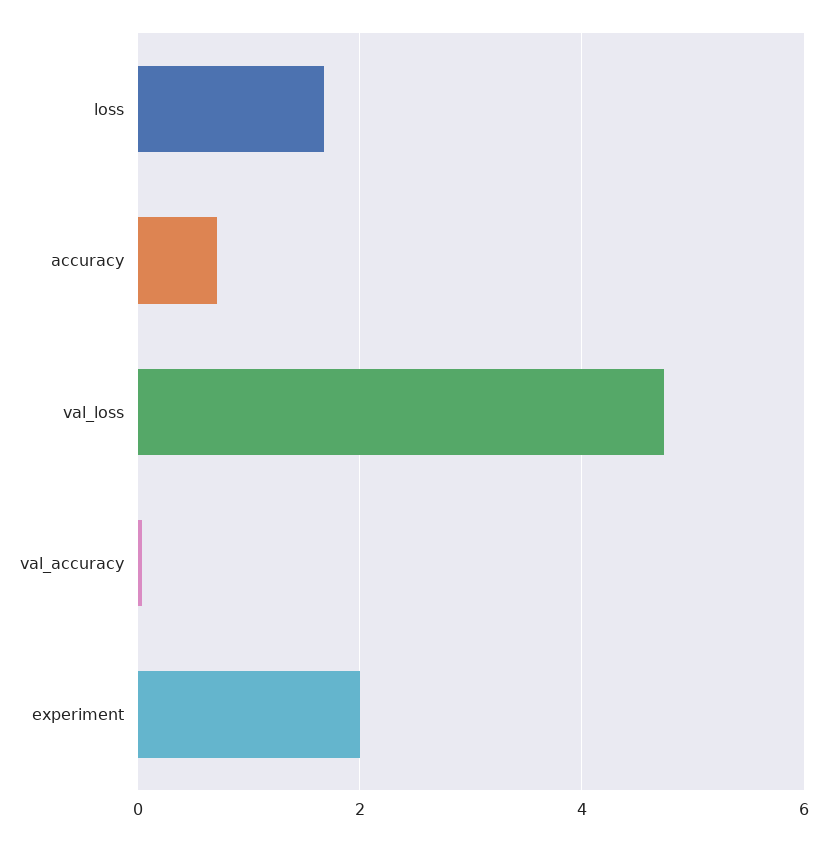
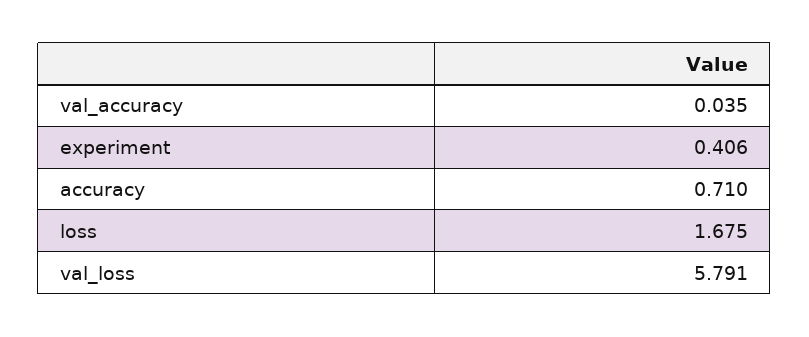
  {
    "loss": 1.675,
    "accuracy": 0.71,
-   "val_loss": 4.8,
+   "val_loss": 5.791,
    "val_accuracy": 0.035,
-   "experiment": 2
+   "experiment": 0.406
  }

